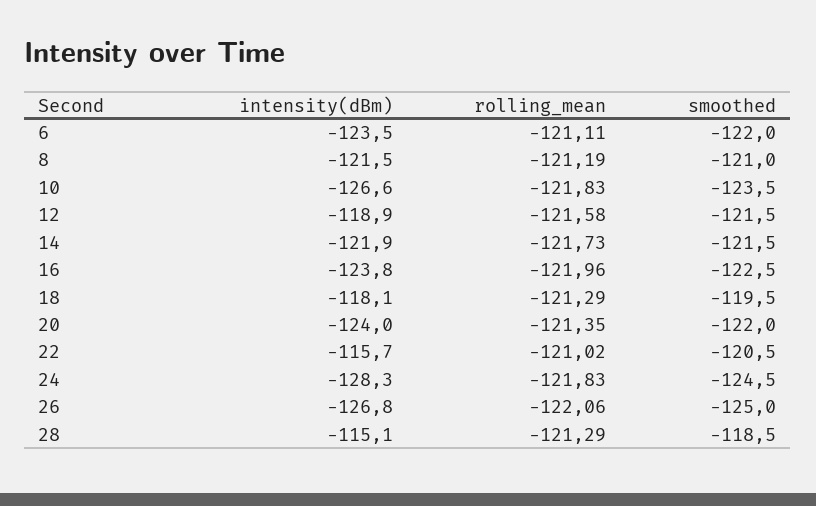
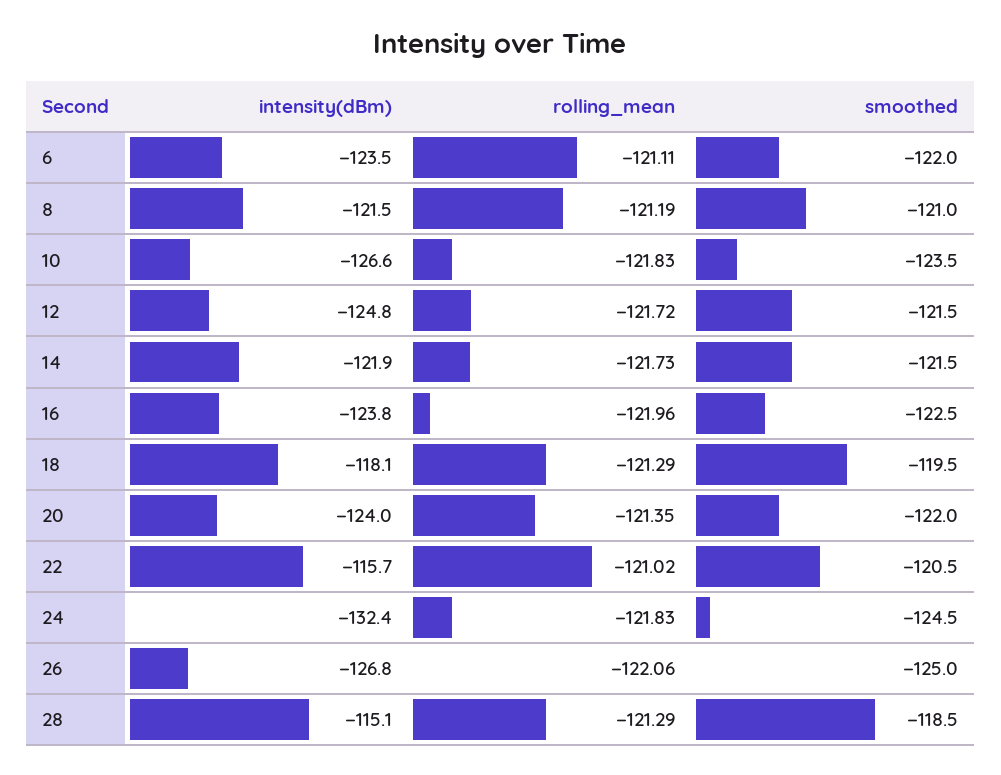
  {
    "intensity(dBm)": {
      "6": -123.5,
      "8": -121.5,
      "10": -126.6,
-     "12": -118.9,
+     "12": -124.8,
      "14": -121.9,
      "16": -123.8,
      "18": -118.1,
      "20": -124,
      "22": -115.7,
-     "24": -128.3,
+     "24": -132.4,
      "26": -126.8,
      "28": -115.1
    },
    "rolling_mean": {
      "6": -121.11,
      "8": -121.19,
      "10": -121.83,
-     "12": -121.58,
+     "12": -121.72,
      "14": -121.73,
      "16": -121.96,
      "18": -121.29,
      "20": -121.35,
      "22": -121.02,
      "24": -121.83,
      "26": -122.06,
      "28": -121.29
    },
    "smoothed": {
      "6": -122,
      "8": -121,
      "10": -123.5,
      "12": -121.5,
      "14": -121.5,
      "16": -122.5,
      "18": -119.5,
      "20": -122,
      "22": -120.5,
      "24": -124.5,
      "26": -125,
      "28": -118.5
    }
  }

